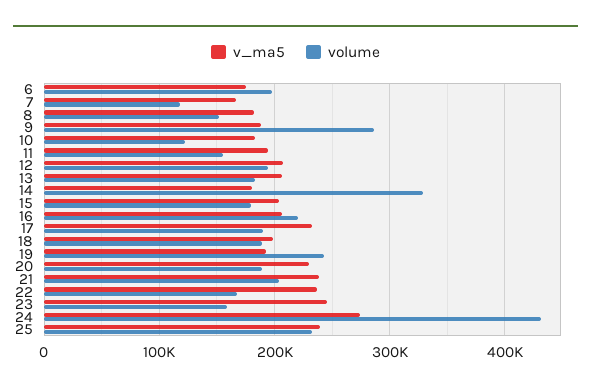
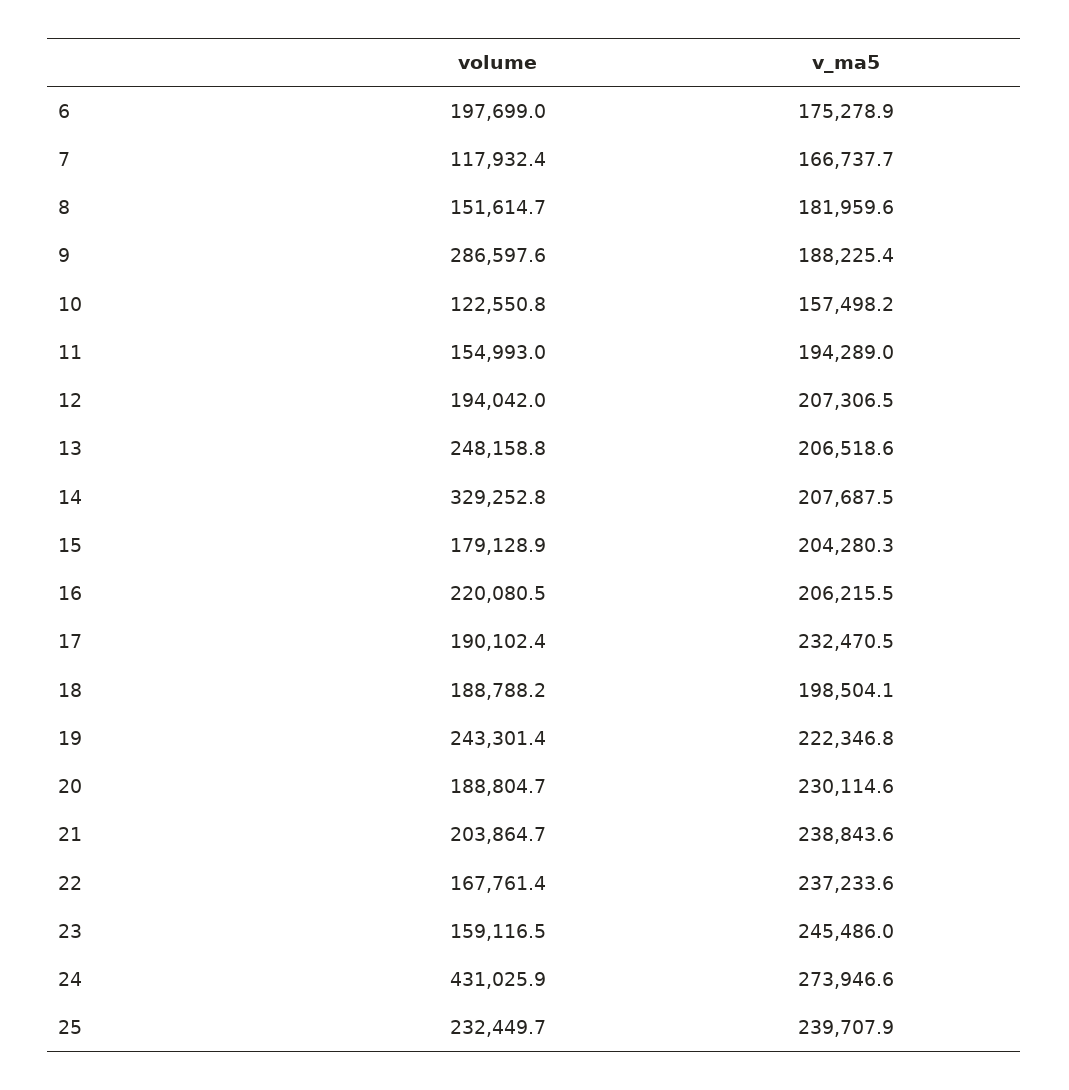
  {
    "v_ma5": {
      "6": 175278.9,
      "7": 166737.7,
      "8": 181959.6,
      "9": 188225.4,
-     "10": 180000,
+     "10": 157498.2,
      "11": 194289,
      "12": 207306.5,
      "13": 206518.6,
-     "14": 180000,
+     "14": 207687.5,
      "15": 204280.3,
      "16": 206215.5,
      "17": 232470.5,
      "18": 198504.1,
-     "19": 190000,
+     "19": 222346.8,
      "20": 230114.6,
      "21": 238843.6,
      "22": 237233.6,
      "23": 245486,
      "24": 273946.6,
      "25": 239707.9
    },
    "volume": {
      "6": 197699,
      "7": 117932.4,
      "8": 151614.7,
      "9": 286597.6,
      "10": 122550.8,
      "11": 154993,
      "12": 194042,
-     "13": 180000,
+     "13": 248158.8,
      "14": 329252.8,
      "15": 179128.9,
      "16": 220080.5,
      "17": 190102.4,
      "18": 188788.2,
      "19": 243301.4,
      "20": 188804.7,
      "21": 203864.7,
      "22": 167761.4,
      "23": 159116.5,
      "24": 431025.9,
      "25": 232449.7
    }
  }

